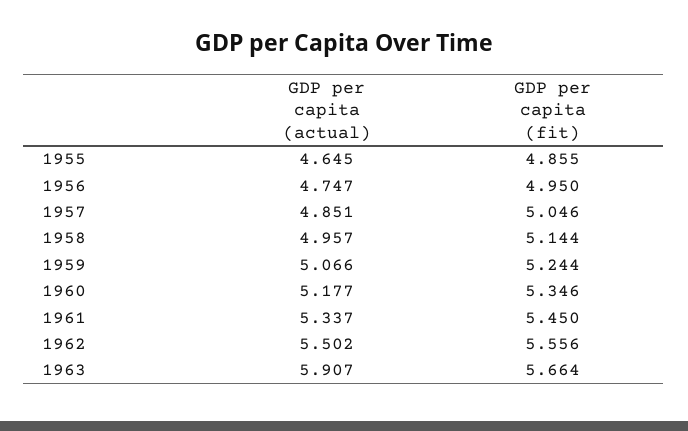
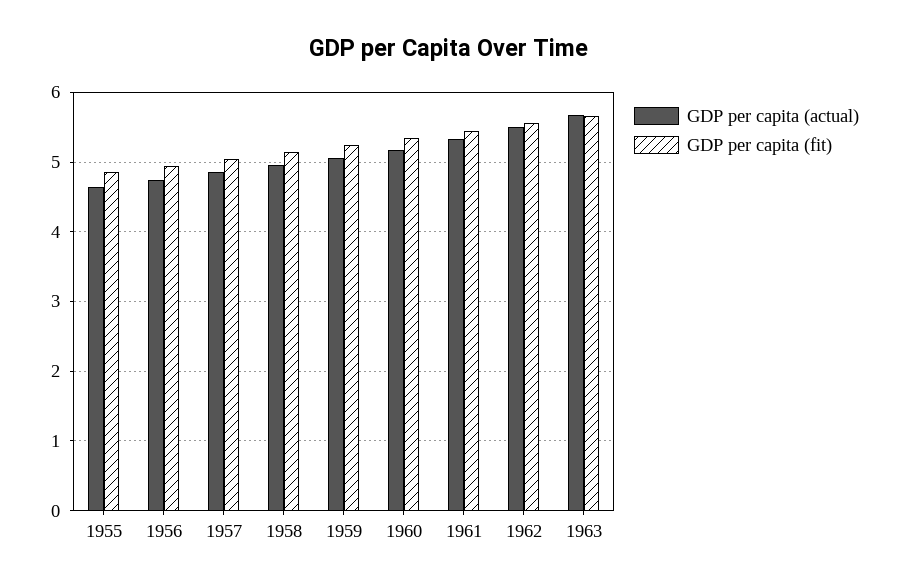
  {
    "GDP per capita (actual)": {
      "1955": 4.645,
      "1956": 4.747,
      "1957": 4.851,
      "1958": 4.957,
      "1959": 5.066,
      "1960": 5.177,
      "1961": 5.337,
      "1962": 5.502,
-     "1963": 5.907
+     "1963": 5.7
    },
    "GDP per capita (fit)": {
      "1955": 4.855,
      "1956": 4.95,
      "1957": 5.046,
      "1958": 5.144,
      "1959": 5.244,
      "1960": 5.346,
      "1961": 5.45,
      "1962": 5.556,
      "1963": 5.664
    }
  }

